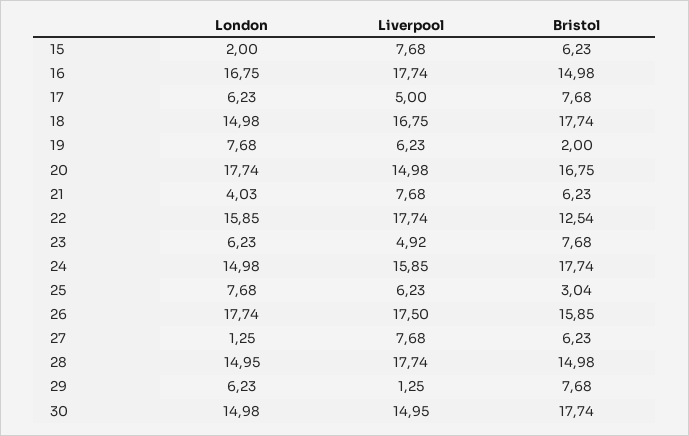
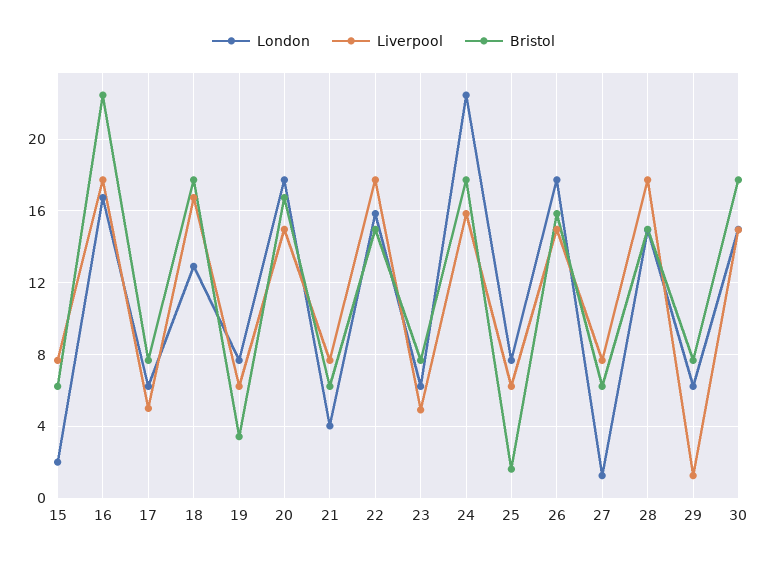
  {
    "London": {
      "15": 2,
      "16": 16.75,
      "17": 6.23,
-     "18": 14.98,
+     "18": 13,
      "19": 7.68,
      "20": 17.74,
      "21": 4.03,
      "22": 15.85,
      "23": 6.23,
-     "24": 14.98,
+     "24": 22.5,
      "25": 7.68,
      "26": 17.74,
      "27": 1.25,
      "28": 14.95,
      "29": 6.23,
      "30": 14.98
    },
    "Liverpool": {
      "15": 7.68,
      "16": 17.74,
      "17": 5,
      "18": 16.75,
      "19": 6.23,
      "20": 14.98,
      "21": 7.68,
      "22": 17.74,
      "23": 4.92,
      "24": 15.85,
      "25": 6.23,
-     "26": 17.5,
+     "26": 15,
      "27": 7.68,
      "28": 17.74,
      "29": 1.25,
      "30": 14.95
    },
    "Bristol": {
      "15": 6.23,
-     "16": 14.98,
+     "16": 22.5,
      "17": 7.68,
      "18": 17.74,
-     "19": 2,
+     "19": 3.5,
      "20": 16.75,
      "21": 6.23,
-     "22": 12.54,
+     "22": 15,
      "23": 7.68,
      "24": 17.74,
-     "25": 3.04,
+     "25": 1.5,
      "26": 15.85,
      "27": 6.23,
      "28": 14.98,
      "29": 7.68,
      "30": 17.74
    }
  }

